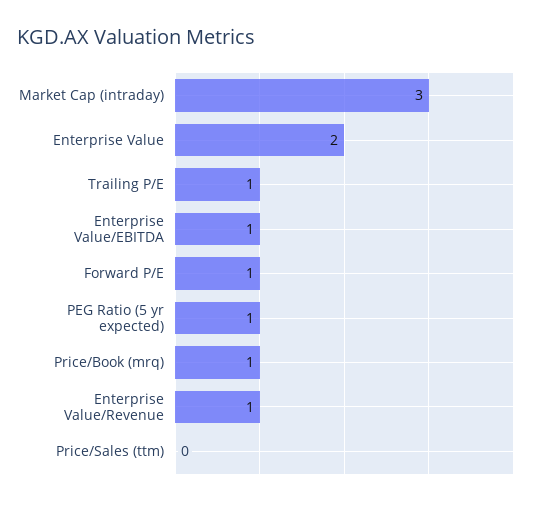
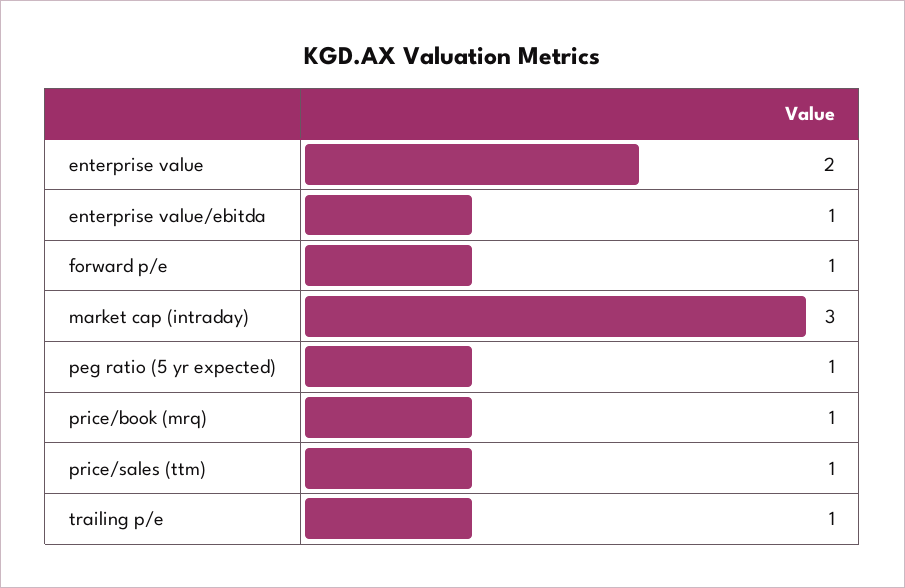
  {
    "Market Cap (intraday)": 3,
    "Enterprise Value": 2,
    "Trailing P/E": 1,
    "Enterprise Value/EBITDA": 1,
    "Forward P/E": 1,
    "PEG Ratio (5 yr expected)": 1,
    "Price/Book (mrq)": 1,
-   "Enterprise Value/Revenue": 1,
-   "Price/Sales (ttm)": 0
+   "Price/Sales (ttm)": 1
  }

